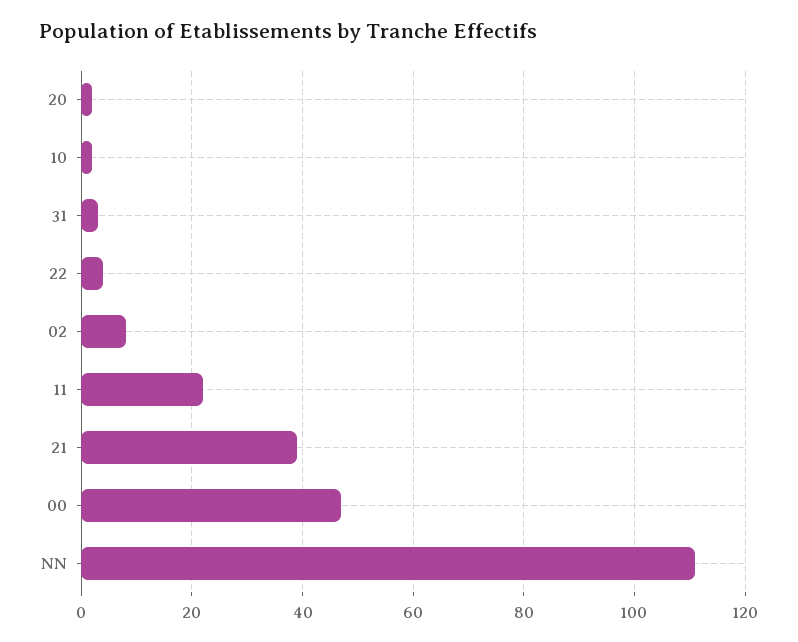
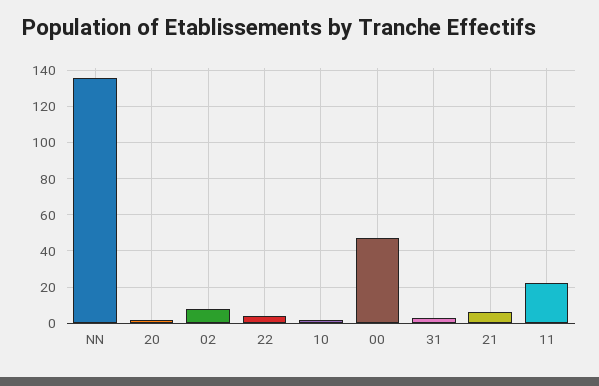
  {
    "20": 0,
    "10": 0,
    "31": 5,
    "22": 5,
    "02": 10,
    "11": 20,
-   "21": 40,
+   "21": 5,
    "00": 45,
-   "NN": 110
+   "NN": 135
  }

